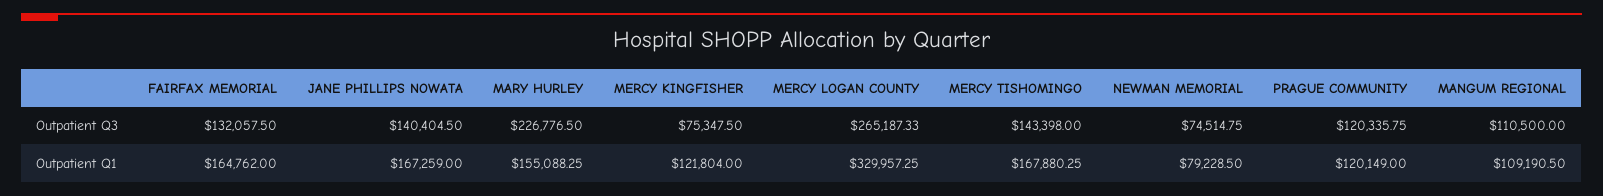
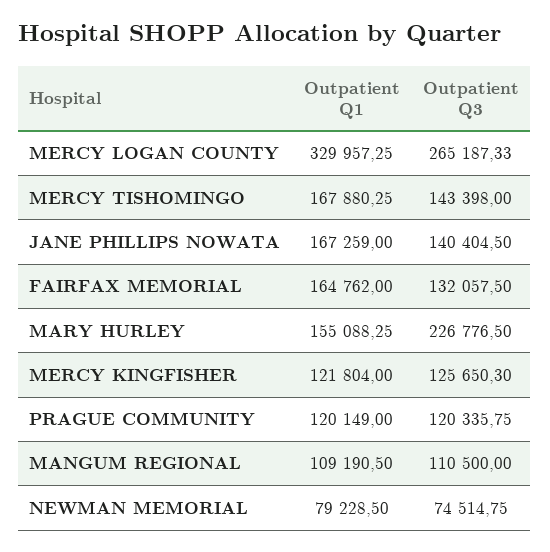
  {
    "FAIRFAX MEMORIAL": {
      "Outpatient Q3": 132057.5,
      "Outpatient Q1": 164762
    },
    "JANE PHILLIPS NOWATA": {
      "Outpatient Q3": 140404.5,
      "Outpatient Q1": 167259
    },
    "MARY HURLEY": {
      "Outpatient Q3": 226776.5,
      "Outpatient Q1": 155088.25
    },
    "MERCY KINGFISHER": {
-     "Outpatient Q3": 75347.5,
+     "Outpatient Q3": 125650.3,
      "Outpatient Q1": 121804
    },
    "MERCY LOGAN COUNTY": {
      "Outpatient Q3": 265187.33,
      "Outpatient Q1": 329957.25
    },
    "MERCY TISHOMINGO": {
      "Outpatient Q3": 143398,
      "Outpatient Q1": 167880.25
    },
    "NEWMAN MEMORIAL": {
      "Outpatient Q3": 74514.75,
      "Outpatient Q1": 79228.5
    },
    "PRAGUE COMMUNITY": {
      "Outpatient Q3": 120335.75,
      "Outpatient Q1": 120149
    },
    "MANGUM REGIONAL": {
      "Outpatient Q3": 110500,
      "Outpatient Q1": 109190.5
    }
  }

